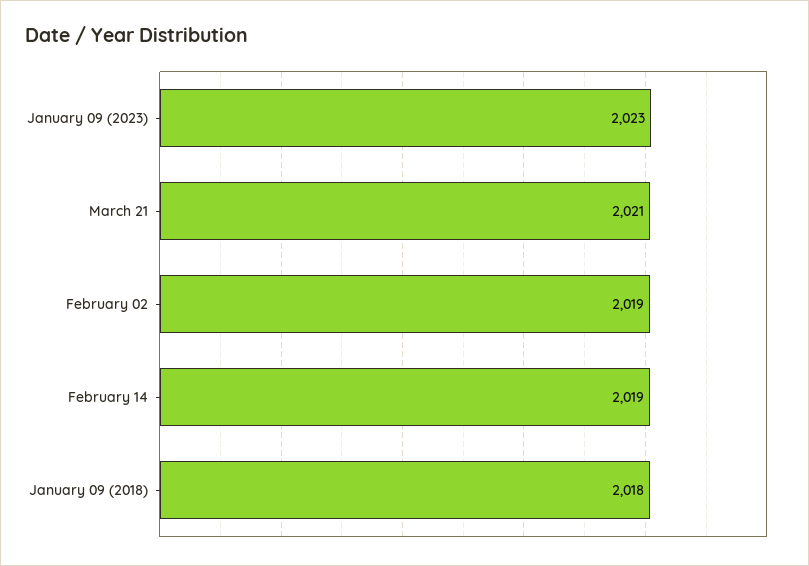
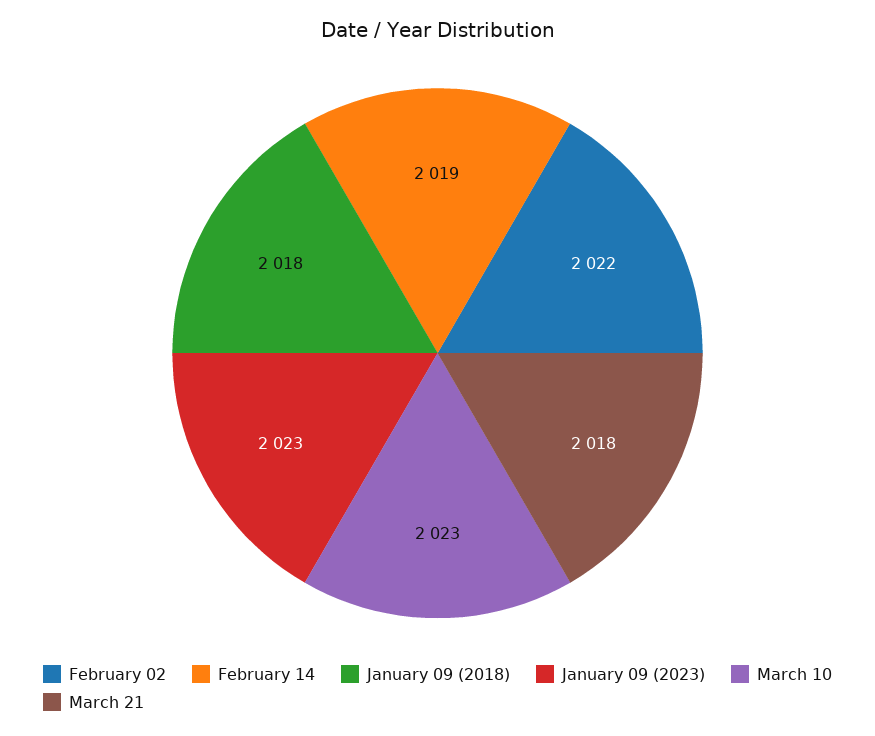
  {
    "January 09 (2023)": 2023,
-   "March 21": 2021,
+   "March 21": 2018,
-   "February 02": 2019,
+   "February 02": 2022,
    "February 14": 2019,
-   "January 09 (2018)": 2018
+   "January 09 (2018)": 2018,
+   "March 10": 2023
  }

